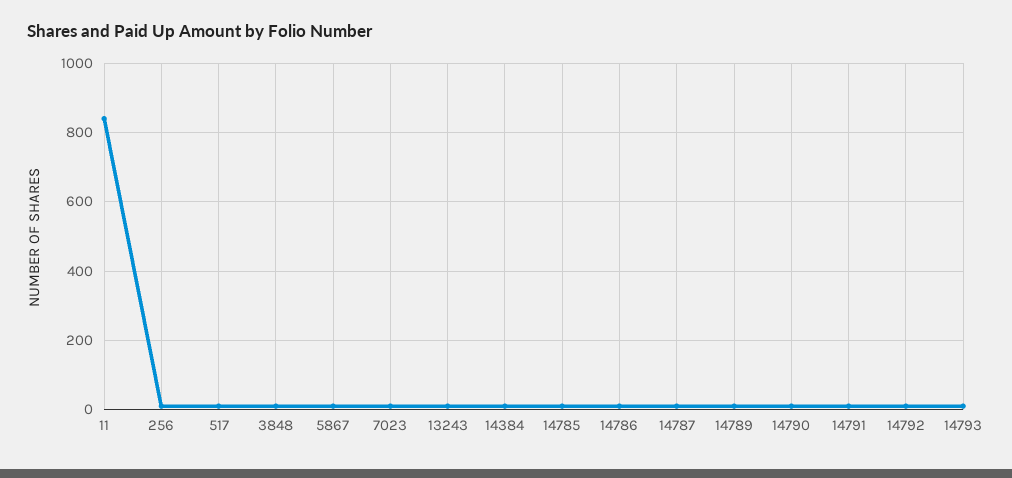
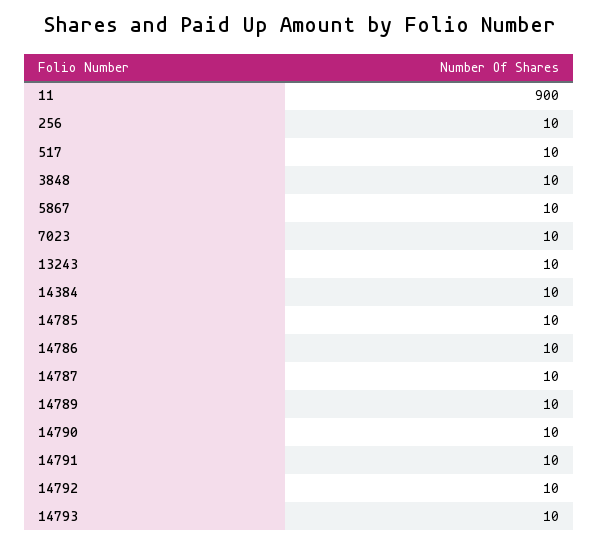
  {
-   "11": 840,
+   "11": 900,
    "256": 10,
    "517": 10,
    "3848": 10,
    "5867": 10,
    "7023": 10,
    "13243": 10,
    "14384": 10,
    "14785": 10,
    "14786": 10,
    "14787": 10,
    "14789": 10,
    "14790": 10,
    "14791": 10,
    "14792": 10,
    "14793": 10
  }

